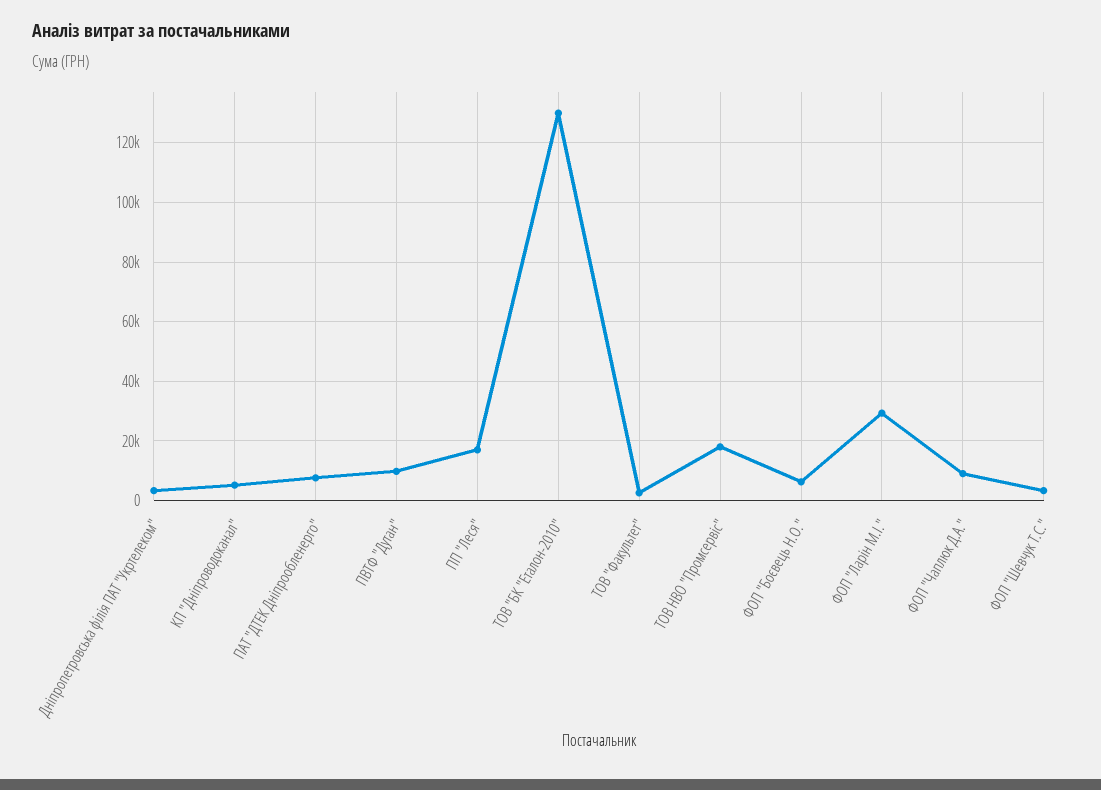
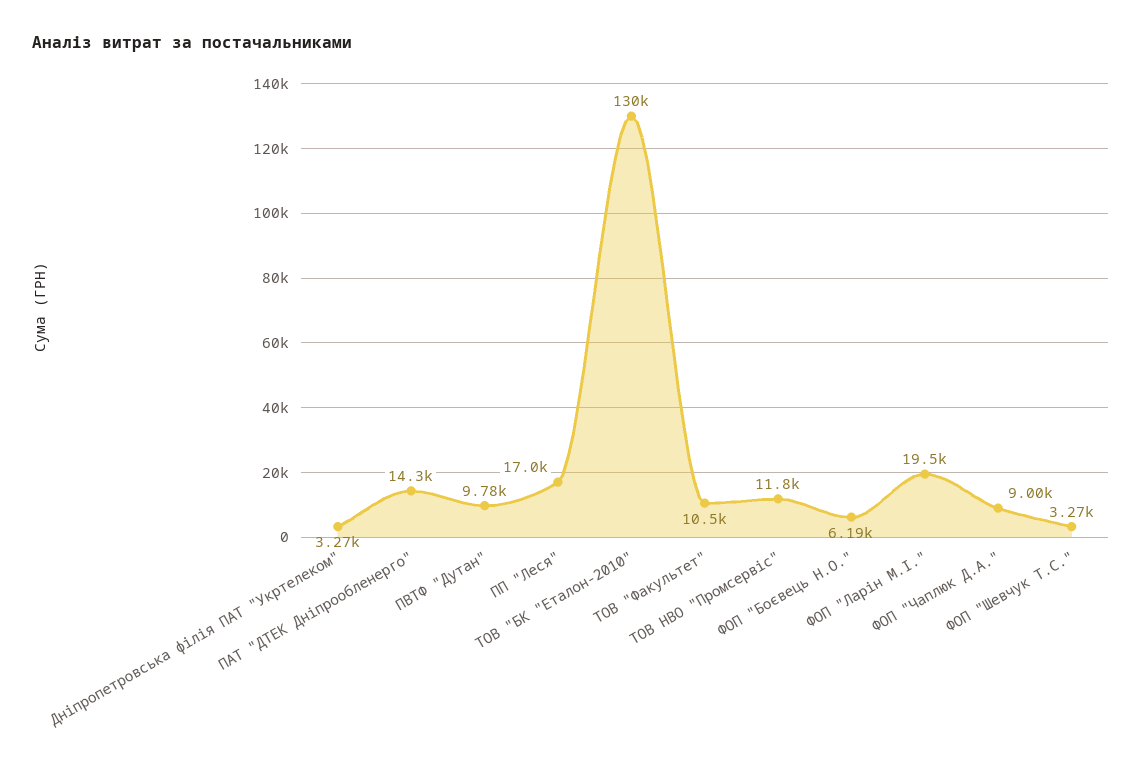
  {
    "Дніпропетровська філія ПАТ \"Укртелеком\"": 3270,
-   "КП \"Дніпроводоканал\"": 5000,
-   "ПАТ \"ДТЕК Дніпрообленерго\"": 7500,
+   "ПАТ \"ДТЕК Дніпрообленерго\"": 14300,
    "ПВТФ \"Дутан\"": 9780,
    "ПП \"Леся\"": 17000,
    "ТОВ \"БК \"Еталон-2010\"": 130000,
-   "ТОВ \"Факультет\"": 2500,
+   "ТОВ \"Факультет\"": 10500,
-   "ТОВ НВО \"Промсервіс\"": 17500,
+   "ТОВ НВО \"Промсервіс\"": 11800,
    "ФОП \"Боєвець Н.О.\"": 6190,
-   "ФОП \"Ларін М.І.\"": 30000,
+   "ФОП \"Ларін М.І.\"": 19500,
    "ФОП \"Чаплюк Д.А.\"": 9000,
    "ФОП \"Шевчук Т.С.\"": 3270
  }

